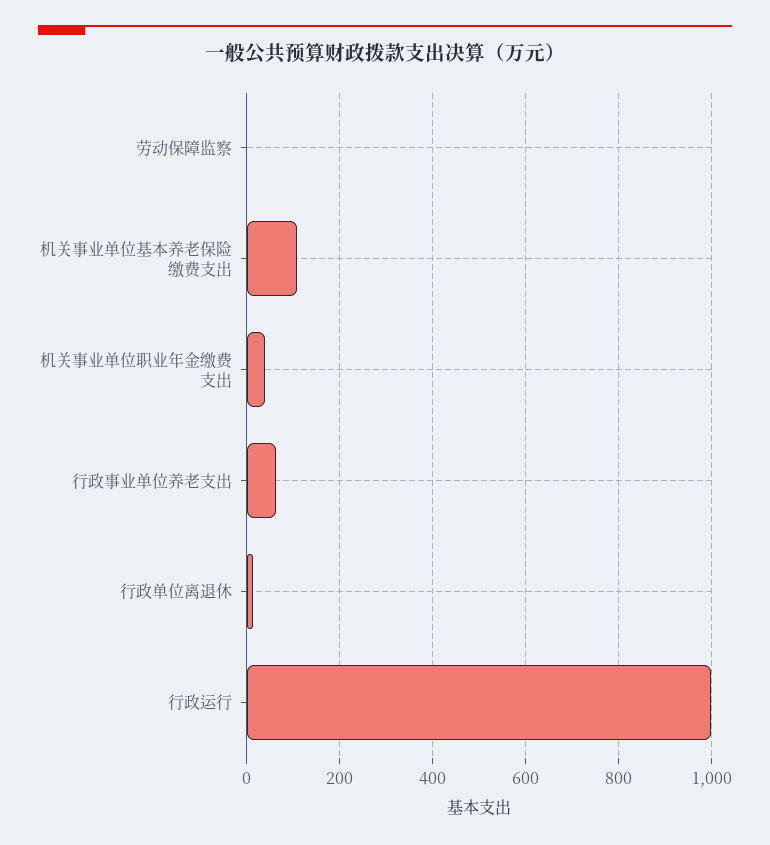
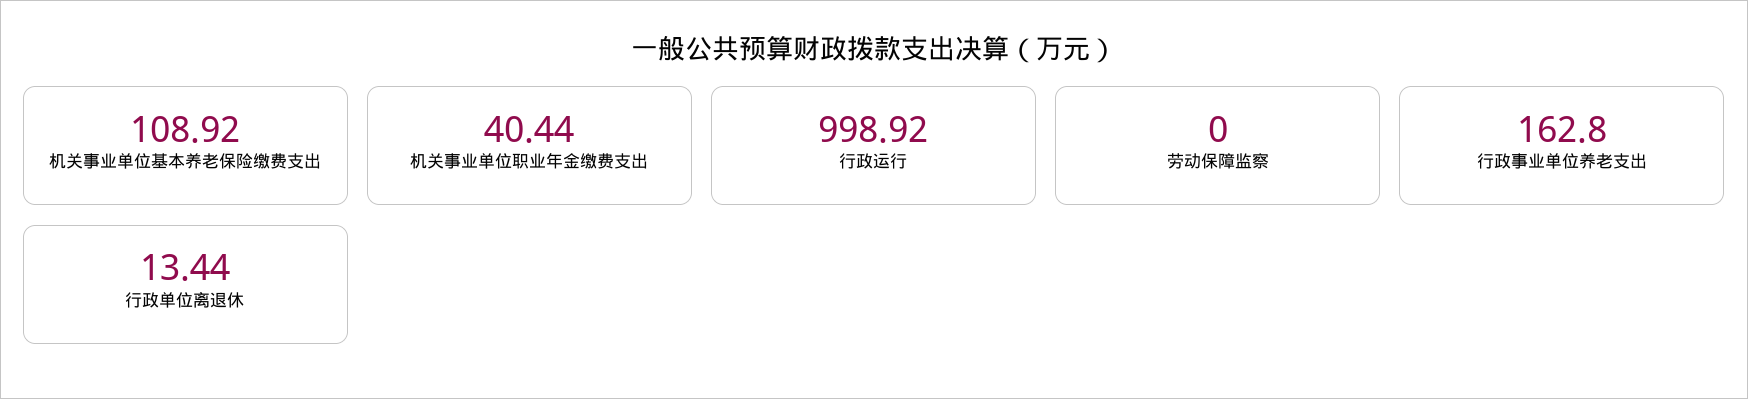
  {
    "劳动保障监察": 0,
    "机关事业单位基本养老保险缴费支出": 108.92,
    "机关事业单位职业年金缴费支出": 40.44,
-   "行政事业单位养老支出": 60,
+   "行政事业单位养老支出": 162.8,
    "行政单位离退休": 13.44,
    "行政运行": 998.92
  }

